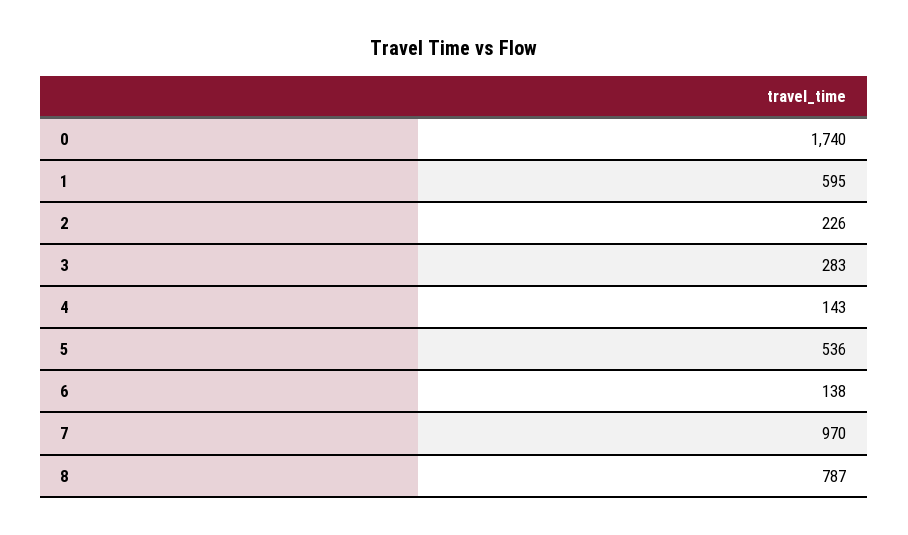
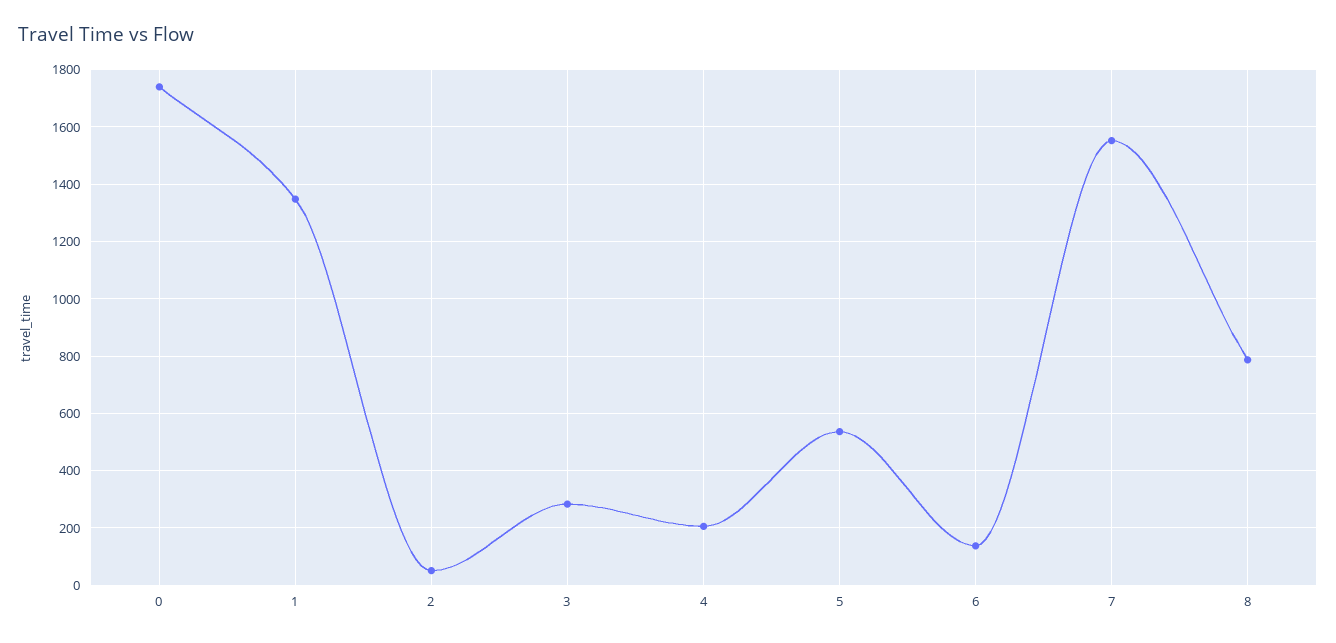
  {
    "0": 1740,
-   "1": 595,
+   "1": 1350,
-   "2": 226,
+   "2": 50,
    "3": 283,
-   "4": 143,
+   "4": 200,
    "5": 536,
    "6": 138,
-   "7": 970,
+   "7": 1550,
    "8": 787
  }

